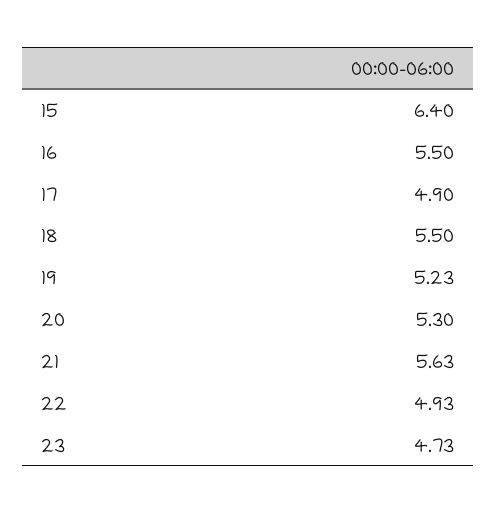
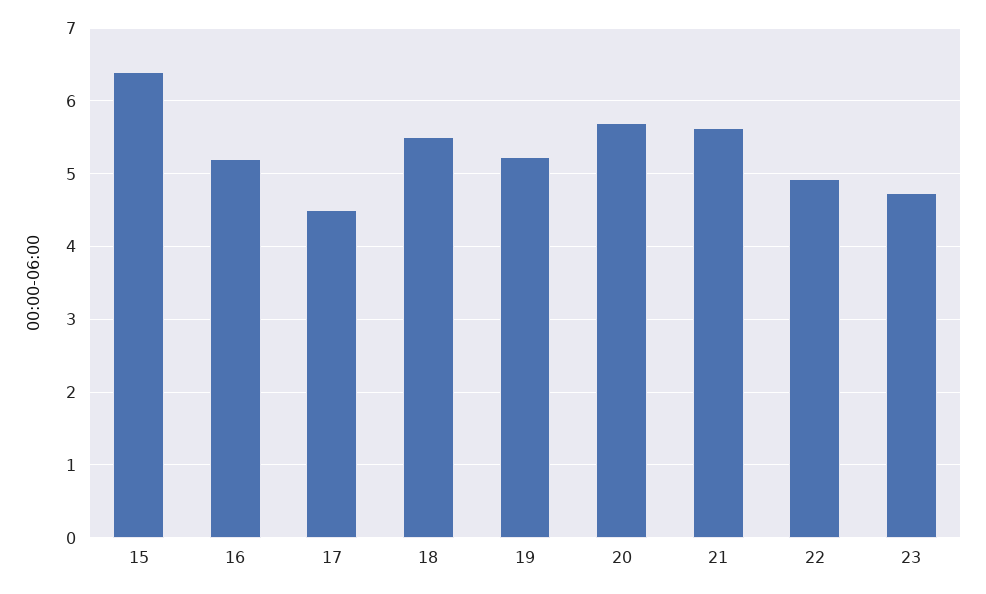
  {
    "15": 6.4,
-   "16": 5.5,
+   "16": 5.2,
-   "17": 4.9,
+   "17": 4.5,
    "18": 5.5,
    "19": 5.23,
-   "20": 5.3,
+   "20": 5.7,
    "21": 5.63,
    "22": 4.93,
    "23": 4.73
  }

